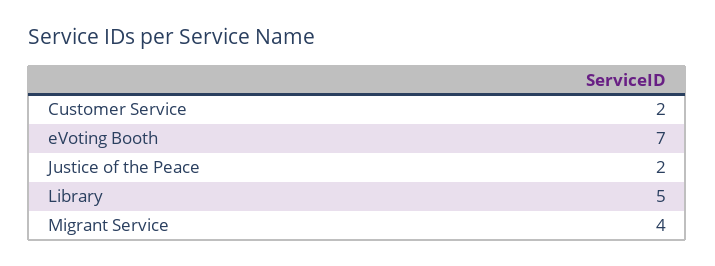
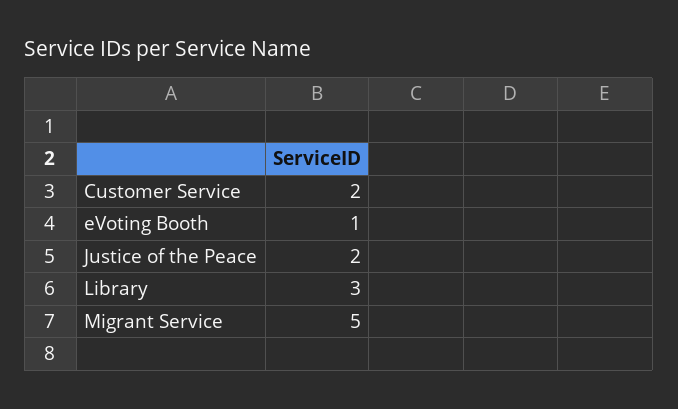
  {
    "Customer Service": 2,
-   "eVoting Booth": 7,
+   "eVoting Booth": 1,
    "Justice of the Peace": 2,
-   "Library": 5,
+   "Library": 3,
-   "Migrant Service": 4
+   "Migrant Service": 5
  }

